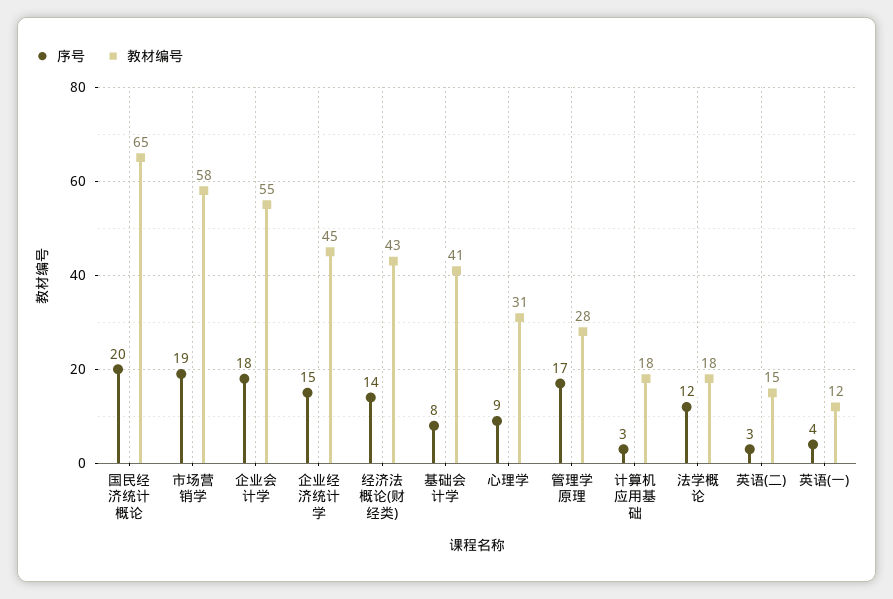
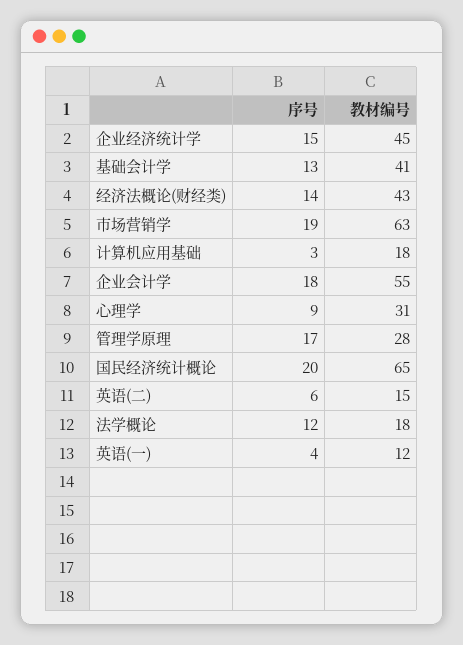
  {
    "序号": {
      "国民经济统计概论": 20,
      "市场营销学": 19,
      "企业会计学": 18,
      "企业经济统计学": 15,
      "经济法概论(财经类)": 14,
-     "基础会计学": 8,
+     "基础会计学": 13,
      "心理学": 9,
      "管理学原理": 17,
      "计算机应用基础": 3,
      "法学概论": 12,
-     "英语(二)": 3,
+     "英语(二)": 6,
      "英语(一)": 4
    },
    "教材编号": {
      "国民经济统计概论": 65,
-     "市场营销学": 58,
+     "市场营销学": 63,
      "企业会计学": 55,
      "企业经济统计学": 45,
      "经济法概论(财经类)": 43,
      "基础会计学": 41,
      "心理学": 31,
      "管理学原理": 28,
      "计算机应用基础": 18,
      "法学概论": 18,
      "英语(二)": 15,
      "英语(一)": 12
    }
  }

